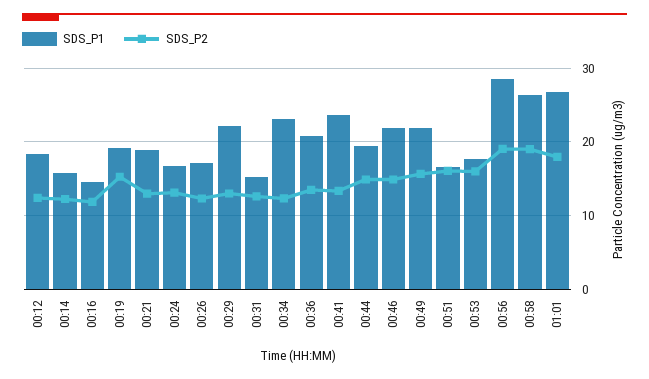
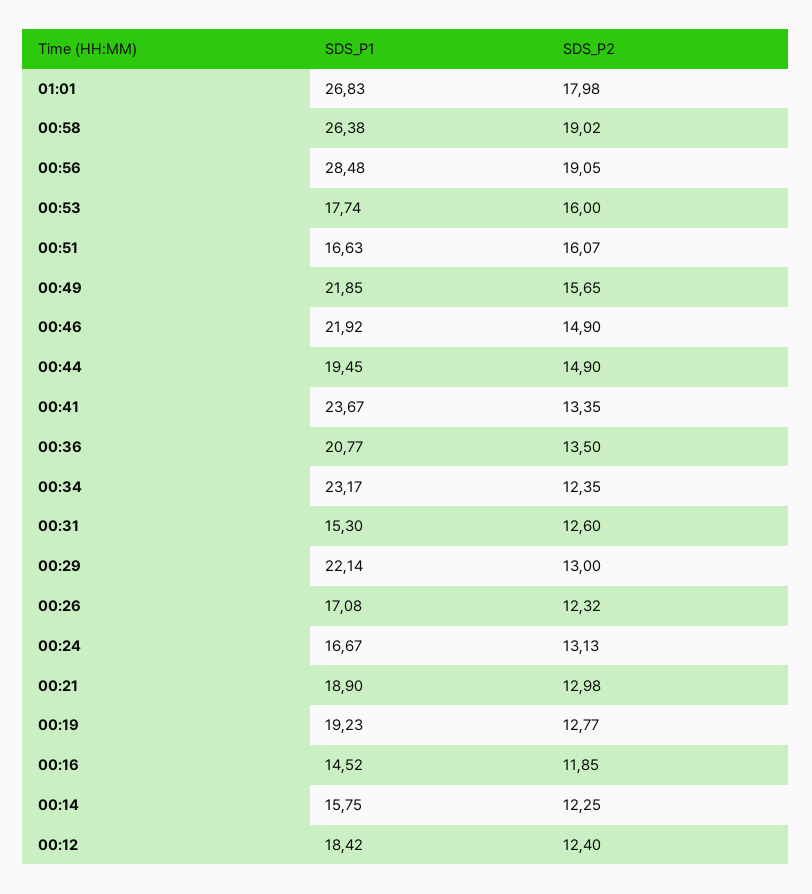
  {
    "SDS_P1": {
      "00:12": 18.42,
      "00:14": 15.75,
      "00:16": 14.52,
      "00:19": 19.23,
      "00:21": 18.9,
      "00:24": 16.67,
      "00:26": 17.08,
      "00:29": 22.14,
      "00:31": 15.3,
      "00:34": 23.17,
      "00:36": 20.77,
      "00:41": 23.67,
      "00:44": 19.45,
      "00:46": 21.92,
      "00:49": 21.85,
      "00:51": 16.63,
      "00:53": 17.74,
      "00:56": 28.48,
      "00:58": 26.38,
      "01:01": 26.83
    },
    "SDS_P2": {
      "00:12": 12.4,
      "00:14": 12.25,
      "00:16": 11.85,
-     "00:19": 15,
+     "00:19": 12.77,
      "00:21": 12.98,
      "00:24": 13.13,
      "00:26": 12.32,
      "00:29": 13,
      "00:31": 12.6,
      "00:34": 12.35,
      "00:36": 13.5,
      "00:41": 13.35,
      "00:44": 14.9,
      "00:46": 14.9,
      "00:49": 15.65,
      "00:51": 16.07,
      "00:53": 16,
      "00:56": 19.05,
      "00:58": 19.02,
      "01:01": 17.98
    }
  }

